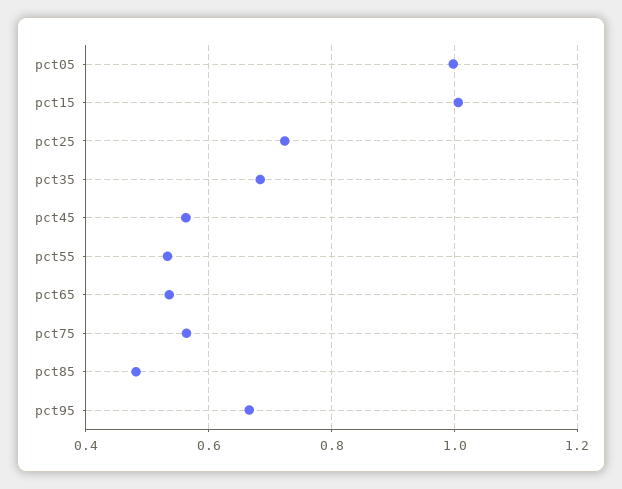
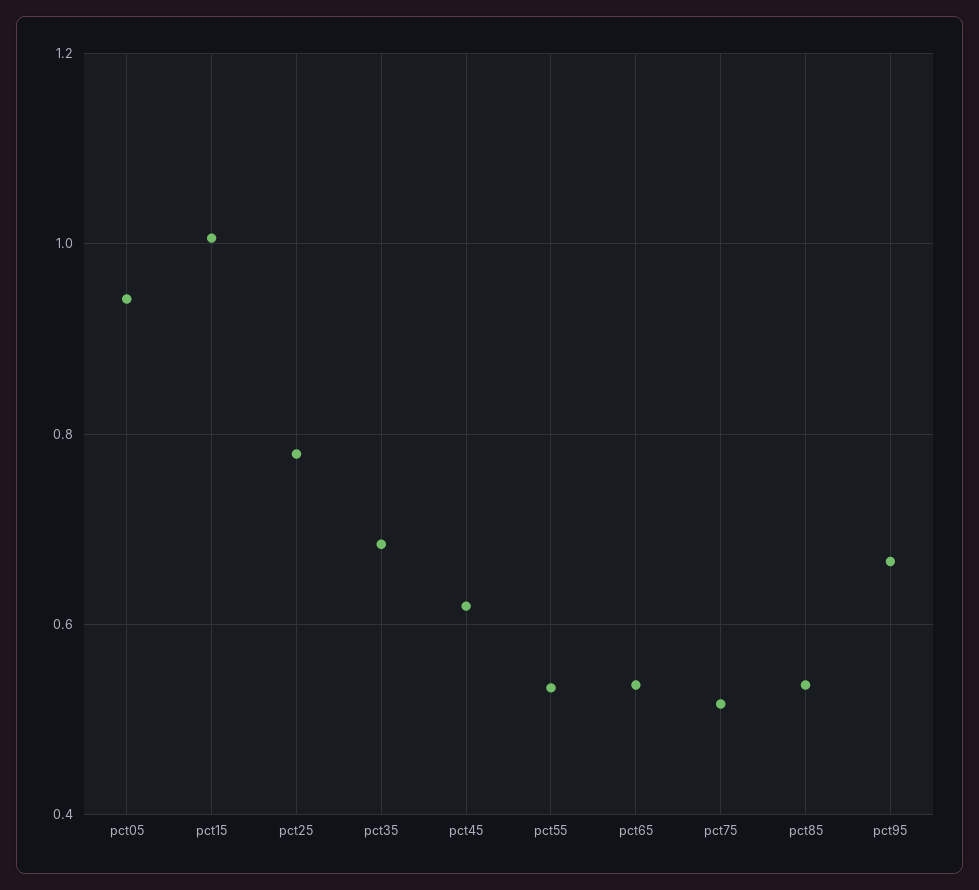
  {
-   "pct05": 1,
+   "pct05": 0.94,
    "pct15": 1,
-   "pct25": 0.72,
+   "pct25": 0.78,
    "pct35": 0.68,
-   "pct45": 0.56,
+   "pct45": 0.62,
    "pct55": 0.54,
    "pct65": 0.54,
-   "pct75": 0.56,
+   "pct75": 0.52,
-   "pct85": 0.48,
+   "pct85": 0.54,
    "pct95": 0.66
  }

